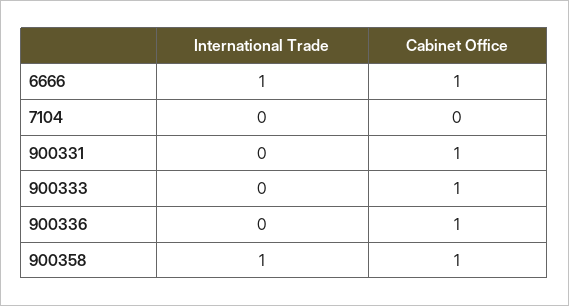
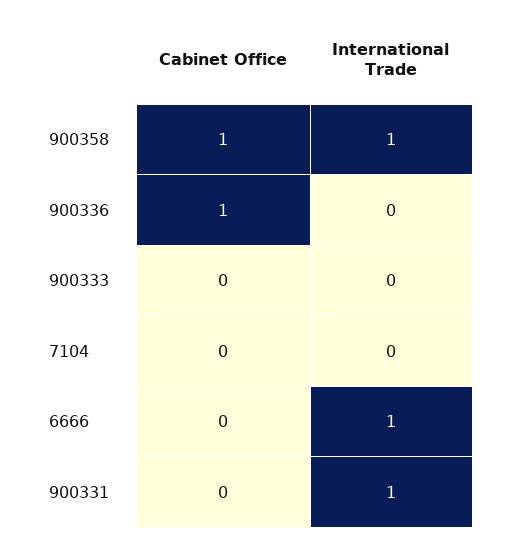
  {
    "International Trade": {
      "6666": 1,
      "7104": 0,
-     "900331": 0,
+     "900331": 1,
      "900333": 0,
      "900336": 0,
      "900358": 1
    },
    "Cabinet Office": {
-     "6666": 1,
+     "6666": 0,
      "7104": 0,
-     "900331": 1,
+     "900331": 0,
-     "900333": 1,
+     "900333": 0,
      "900336": 1,
      "900358": 1
    }
  }

